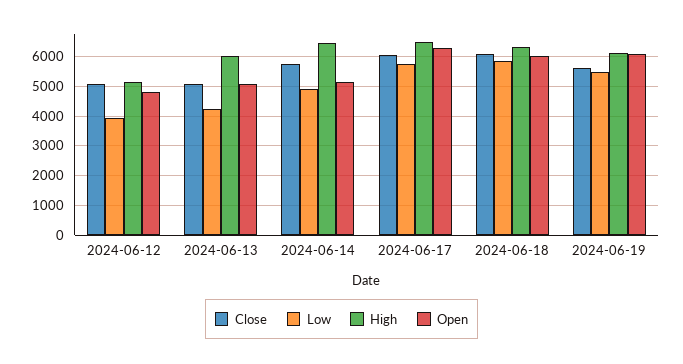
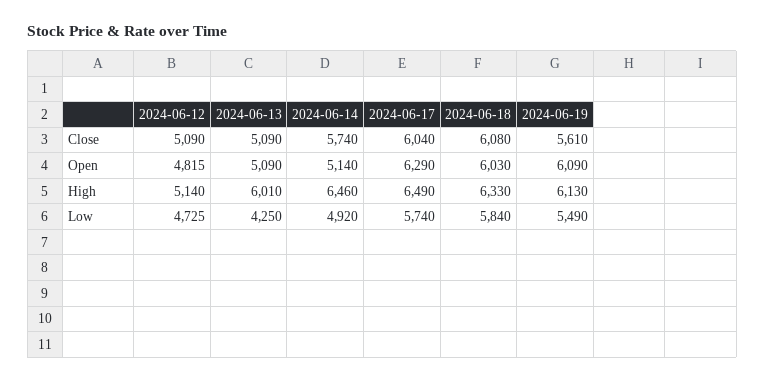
  {
    "Close": {
      "2024-06-12": 5090,
      "2024-06-13": 5090,
      "2024-06-14": 5740,
      "2024-06-17": 6040,
      "2024-06-18": 6080,
      "2024-06-19": 5610
    },
    "Low": {
-     "2024-06-12": 4000,
+     "2024-06-12": 4725,
      "2024-06-13": 4250,
      "2024-06-14": 4920,
      "2024-06-17": 5740,
      "2024-06-18": 5840,
      "2024-06-19": 5490
    },
    "High": {
      "2024-06-12": 5140,
      "2024-06-13": 6010,
      "2024-06-14": 6460,
      "2024-06-17": 6490,
      "2024-06-18": 6330,
      "2024-06-19": 6130
    },
    "Open": {
      "2024-06-12": 4815,
      "2024-06-13": 5090,
      "2024-06-14": 5140,
      "2024-06-17": 6290,
      "2024-06-18": 6030,
      "2024-06-19": 6090
    }
  }

